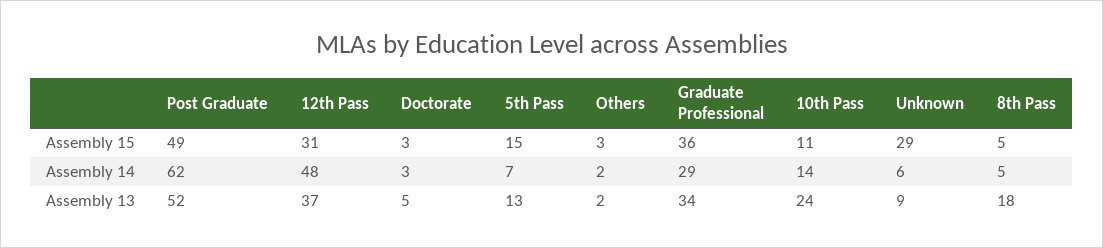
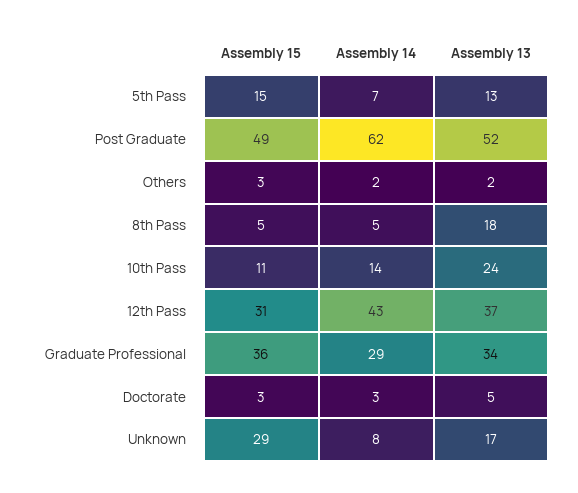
  {
    "Post Graduate": {
      "Assembly 15": 49,
      "Assembly 14": 62,
      "Assembly 13": 52
    },
    "12th Pass": {
      "Assembly 15": 31,
-     "Assembly 14": 48,
+     "Assembly 14": 43,
      "Assembly 13": 37
    },
    "Doctorate": {
      "Assembly 15": 3,
      "Assembly 14": 3,
      "Assembly 13": 5
    },
    "5th Pass": {
      "Assembly 15": 15,
      "Assembly 14": 7,
      "Assembly 13": 13
    },
    "Others": {
      "Assembly 15": 3,
      "Assembly 14": 2,
      "Assembly 13": 2
    },
    "Graduate Professional": {
      "Assembly 15": 36,
      "Assembly 14": 29,
      "Assembly 13": 34
    },
    "10th Pass": {
      "Assembly 15": 11,
      "Assembly 14": 14,
      "Assembly 13": 24
    },
    "Unknown": {
      "Assembly 15": 29,
-     "Assembly 14": 6,
+     "Assembly 14": 8,
-     "Assembly 13": 9
+     "Assembly 13": 17
    },
    "8th Pass": {
      "Assembly 15": 5,
      "Assembly 14": 5,
      "Assembly 13": 18
    }
  }

